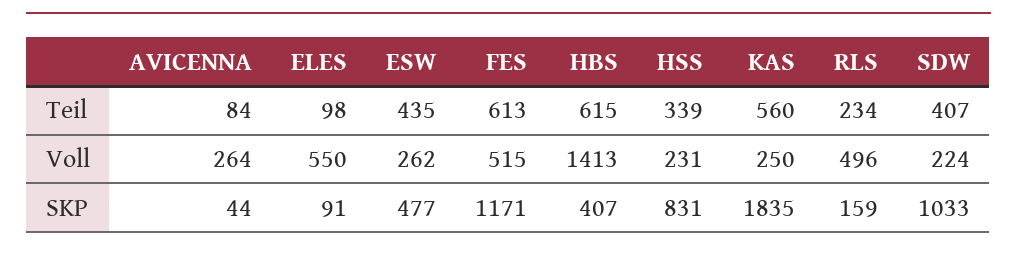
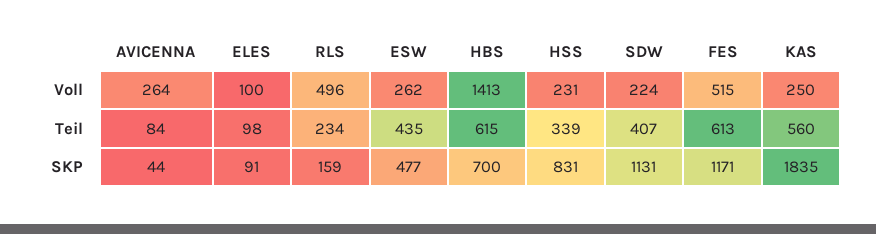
  {
    "AVICENNA": {
      "Teil": 84,
      "Voll": 264,
      "SKP": 44
    },
    "ELES": {
      "Teil": 98,
-     "Voll": 550,
+     "Voll": 100,
      "SKP": 91
    },
    "ESW": {
      "Teil": 435,
      "Voll": 262,
      "SKP": 477
    },
    "FES": {
      "Teil": 613,
      "Voll": 515,
      "SKP": 1171
    },
    "HBS": {
      "Teil": 615,
      "Voll": 1413,
-     "SKP": 407
+     "SKP": 700
    },
    "HSS": {
      "Teil": 339,
      "Voll": 231,
      "SKP": 831
    },
    "KAS": {
      "Teil": 560,
      "Voll": 250,
      "SKP": 1835
    },
    "RLS": {
      "Teil": 234,
      "Voll": 496,
      "SKP": 159
    },
    "SDW": {
      "Teil": 407,
      "Voll": 224,
-     "SKP": 1033
+     "SKP": 1131
    }
  }

